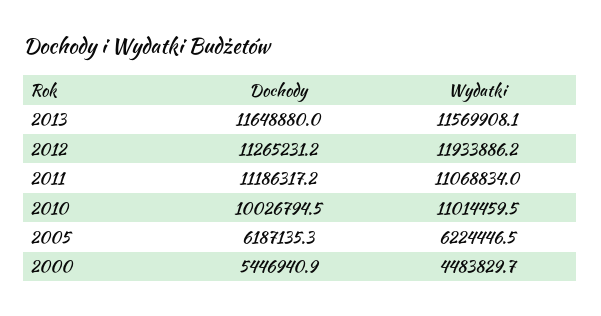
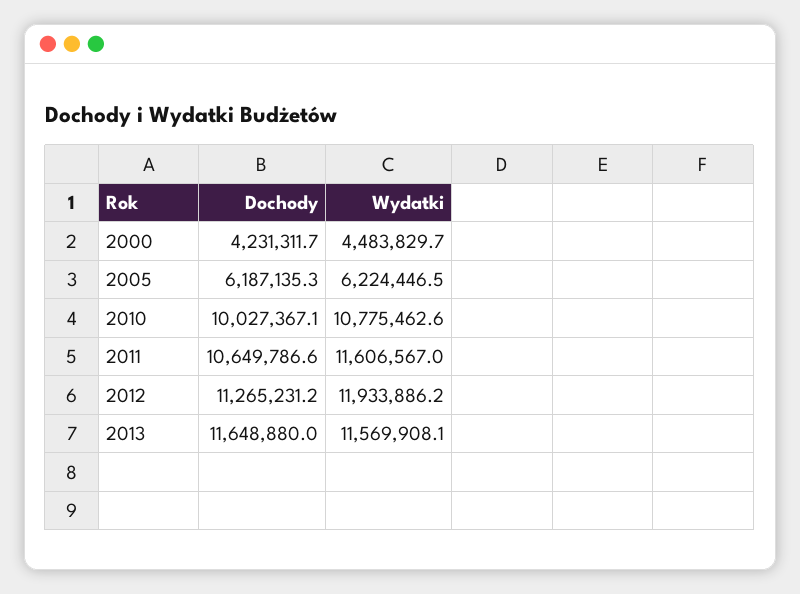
  {
    "Dochody": {
      "2013": 11648880,
      "2012": 11265231.2,
-     "2011": 11186317.2,
+     "2011": 10649786.6,
-     "2010": 10026794.5,
+     "2010": 10027367.1,
      "2005": 6187135.3,
-     "2000": 5446940.9
+     "2000": 4231311.7
    },
    "Wydatki": {
      "2013": 11569908.1,
      "2012": 11933886.2,
-     "2011": 11068834,
+     "2011": 11606567,
-     "2010": 11014459.5,
+     "2010": 10775462.6,
      "2005": 6224446.5,
      "2000": 4483829.7
    }
  }

